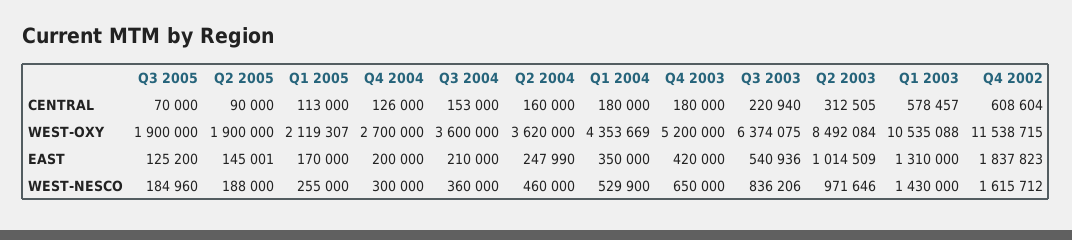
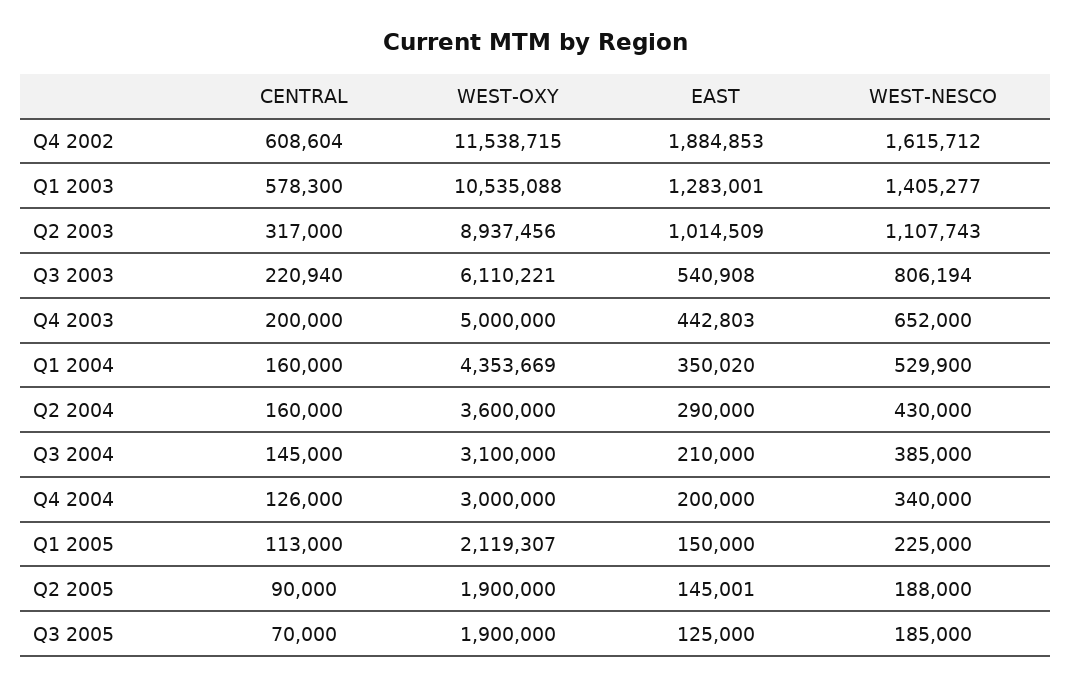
  {
    "Q3 2005": {
      "CENTRAL": 70000,
      "WEST-OXY": 1900000,
-     "EAST": 125200,
+     "EAST": 125000,
-     "WEST-NESCO": 184960
+     "WEST-NESCO": 185000
    },
    "Q2 2005": {
      "CENTRAL": 90000,
      "WEST-OXY": 1900000,
      "EAST": 145001,
      "WEST-NESCO": 188000
    },
    "Q1 2005": {
      "CENTRAL": 113000,
      "WEST-OXY": 2119307,
-     "EAST": 170000,
+     "EAST": 150000,
-     "WEST-NESCO": 255000
+     "WEST-NESCO": 225000
    },
    "Q4 2004": {
      "CENTRAL": 126000,
-     "WEST-OXY": 2700000,
+     "WEST-OXY": 3000000,
      "EAST": 200000,
-     "WEST-NESCO": 300000
+     "WEST-NESCO": 340000
    },
    "Q3 2004": {
-     "CENTRAL": 153000,
+     "CENTRAL": 145000,
-     "WEST-OXY": 3600000,
+     "WEST-OXY": 3100000,
      "EAST": 210000,
-     "WEST-NESCO": 360000
+     "WEST-NESCO": 385000
    },
    "Q2 2004": {
      "CENTRAL": 160000,
-     "WEST-OXY": 3620000,
+     "WEST-OXY": 3600000,
-     "EAST": 247990,
+     "EAST": 290000,
-     "WEST-NESCO": 460000
+     "WEST-NESCO": 430000
    },
    "Q1 2004": {
-     "CENTRAL": 180000,
+     "CENTRAL": 160000,
      "WEST-OXY": 4353669,
-     "EAST": 350000,
+     "EAST": 350020,
      "WEST-NESCO": 529900
    },
    "Q4 2003": {
-     "CENTRAL": 180000,
+     "CENTRAL": 200000,
-     "WEST-OXY": 5200000,
+     "WEST-OXY": 5000000,
-     "EAST": 420000,
+     "EAST": 442803,
-     "WEST-NESCO": 650000
+     "WEST-NESCO": 652000
    },
    "Q3 2003": {
      "CENTRAL": 220940,
-     "WEST-OXY": 6374075,
+     "WEST-OXY": 6110221,
-     "EAST": 540936,
+     "EAST": 540908,
-     "WEST-NESCO": 836206
+     "WEST-NESCO": 806194
    },
    "Q2 2003": {
-     "CENTRAL": 312505,
+     "CENTRAL": 317000,
-     "WEST-OXY": 8492084,
+     "WEST-OXY": 8937456,
      "EAST": 1014509,
-     "WEST-NESCO": 971646
+     "WEST-NESCO": 1107743
    },
    "Q1 2003": {
-     "CENTRAL": 578457,
+     "CENTRAL": 578300,
      "WEST-OXY": 10535088,
-     "EAST": 1310000,
+     "EAST": 1283001,
-     "WEST-NESCO": 1430000
+     "WEST-NESCO": 1405277
    },
    "Q4 2002": {
      "CENTRAL": 608604,
      "WEST-OXY": 11538715,
-     "EAST": 1837823,
+     "EAST": 1884853,
      "WEST-NESCO": 1615712
    }
  }

